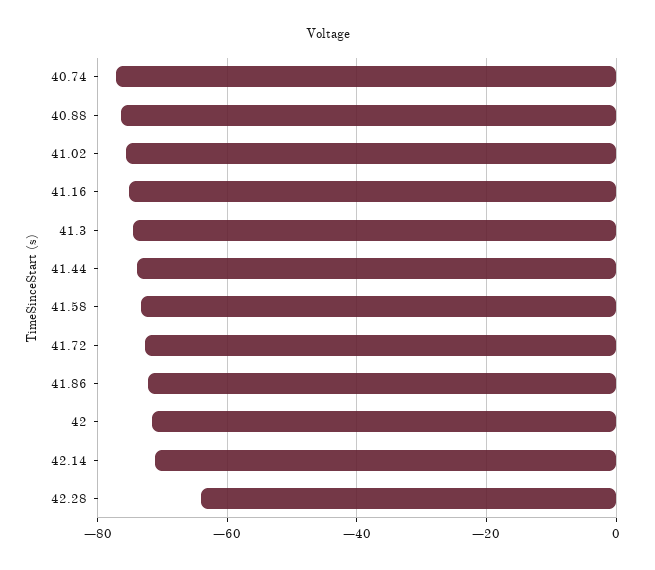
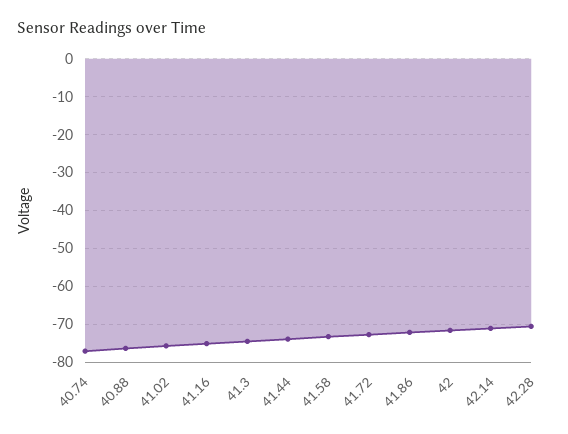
  {
    "40.74": -78,
    "40.88": -76,
    "41.02": -76,
    "41.16": -76,
    "41.3": -74,
    "41.44": -74,
    "41.58": -74,
    "41.72": -72,
    "41.86": -72,
    "42": -72,
    "42.14": -72,
-   "42.28": -64
+   "42.28": -70
  }

